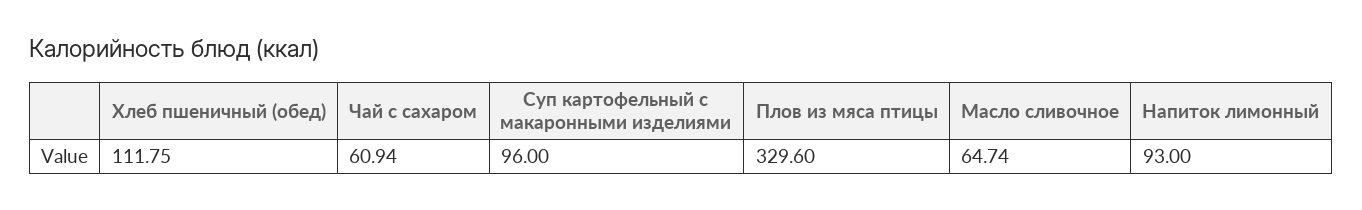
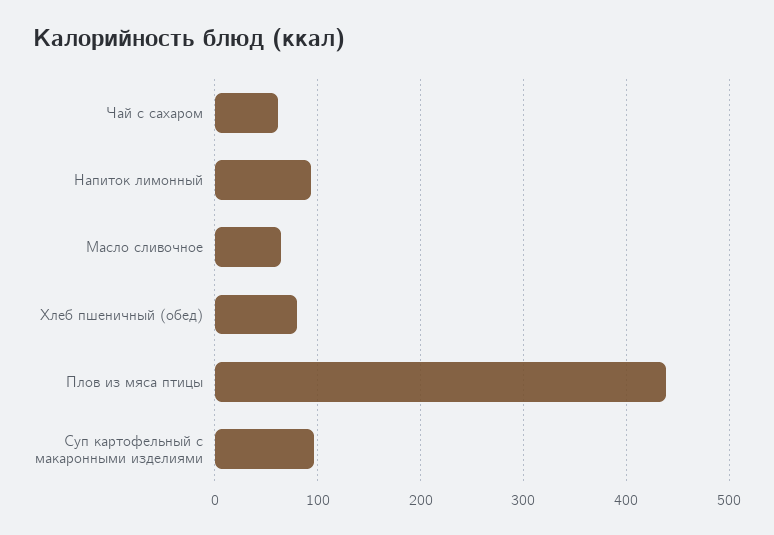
  {
-   "Хлеб пшеничный (обед)": 111.75,
+   "Хлеб пшеничный (обед)": 80,
    "Чай с сахаром": 60.94,
    "Суп картофельный с макаронными изделиями": 96,
-   "Плов из мяса птицы": 329.6,
+   "Плов из мяса птицы": 440,
    "Масло сливочное": 64.74,
    "Напиток лимонный": 93
  }

